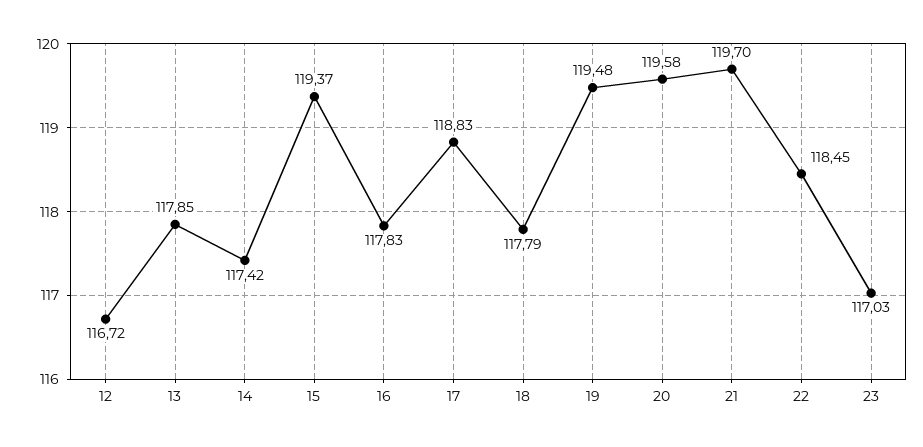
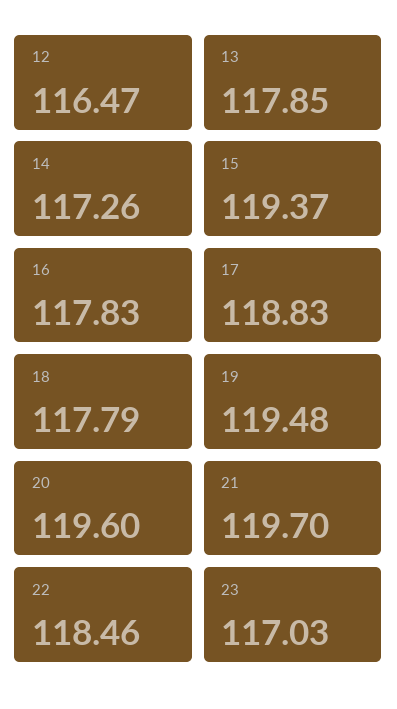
  {
-   "12": 116.72,
+   "12": 116.47,
    "13": 117.85,
-   "14": 117.42,
+   "14": 117.26,
    "15": 119.37,
    "16": 117.83,
    "17": 118.83,
    "18": 117.79,
    "19": 119.48,
-   "20": 119.58,
+   "20": 119.6,
    "21": 119.7,
-   "22": 118.45,
+   "22": 118.46,
    "23": 117.03
  }

